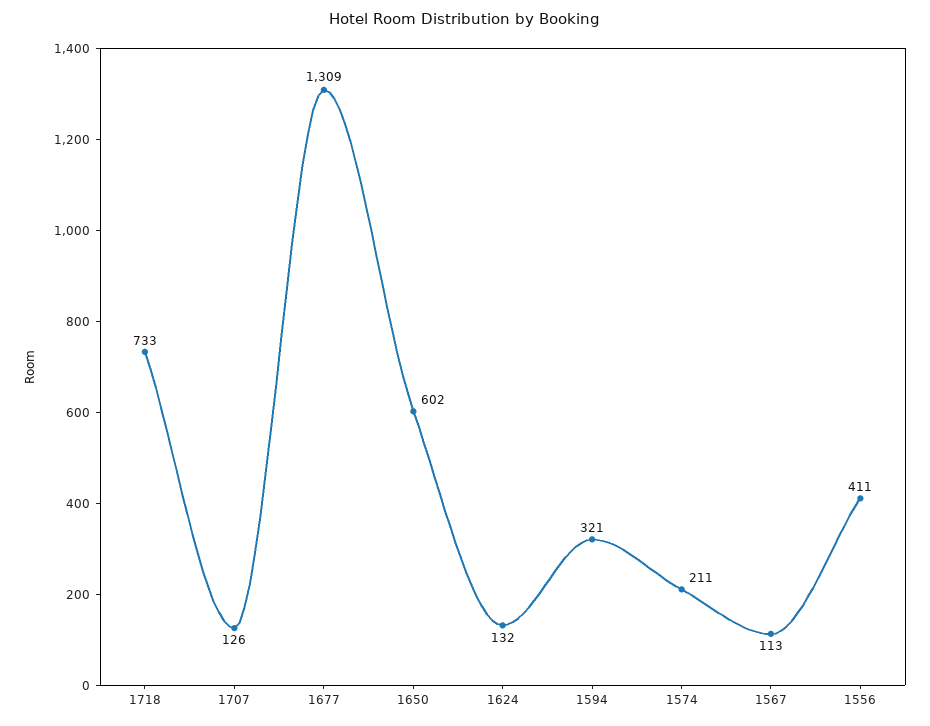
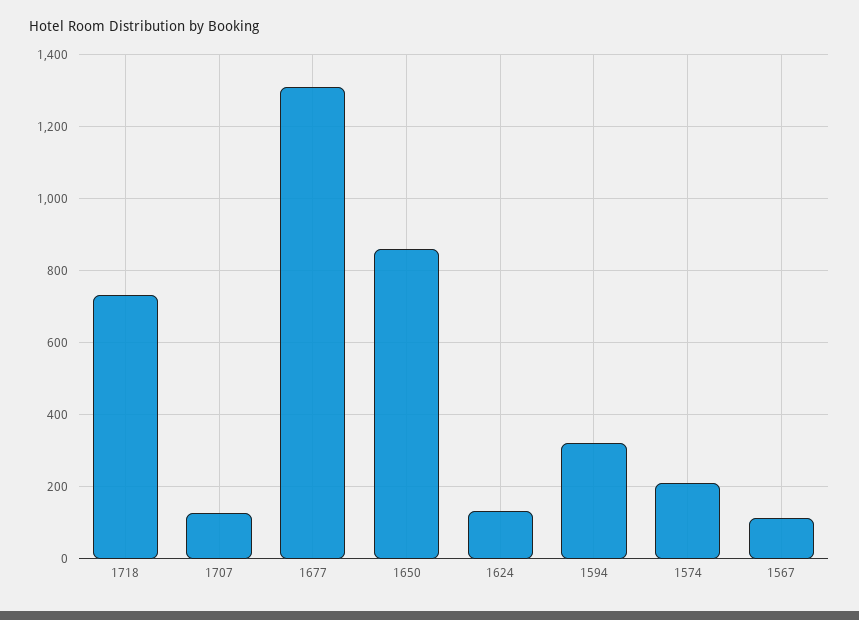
  {
    "1718": 733,
    "1707": 126,
    "1677": 1309,
-   "1650": 602,
+   "1650": 860,
    "1624": 132,
    "1594": 321,
    "1574": 211,
-   "1567": 113,
+   "1567": 113
-   "1556": 411
  }

